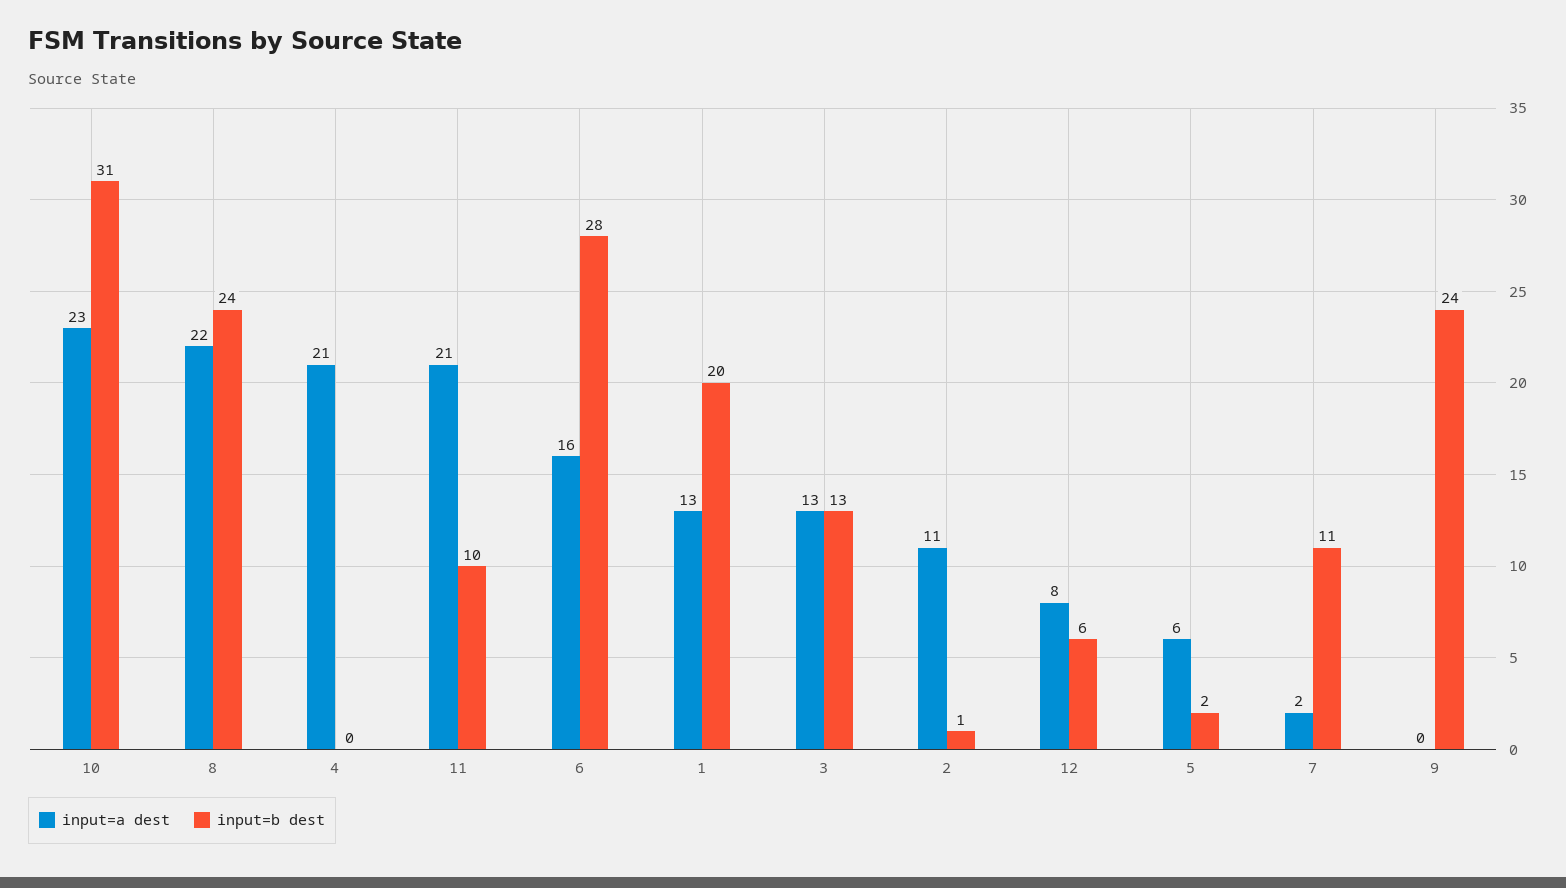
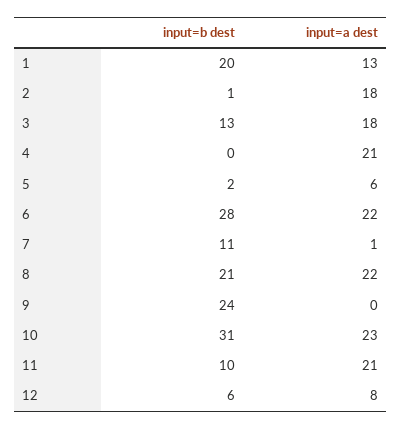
  {
    "input=a dest": {
      "10": 23,
      "8": 22,
      "4": 21,
      "11": 21,
-     "6": 16,
+     "6": 22,
      "1": 13,
-     "3": 13,
+     "3": 18,
-     "2": 11,
+     "2": 18,
      "12": 8,
      "5": 6,
-     "7": 2,
+     "7": 1,
      "9": 0
    },
    "input=b dest": {
      "10": 31,
-     "8": 24,
+     "8": 21,
      "4": 0,
      "11": 10,
      "6": 28,
      "1": 20,
      "3": 13,
      "2": 1,
      "12": 6,
      "5": 2,
      "7": 11,
      "9": 24
    }
  }

